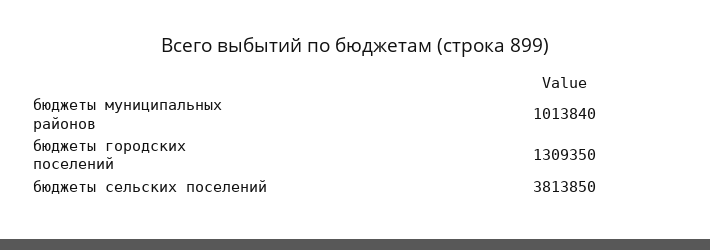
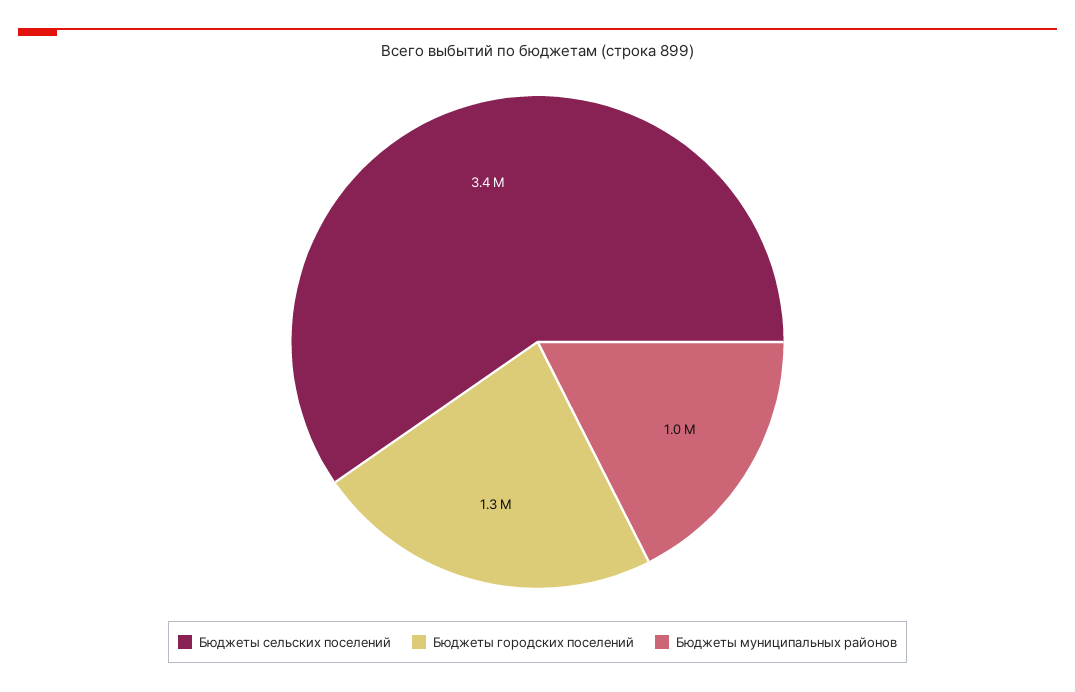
  {
    "бюджеты муниципальных районов": 1013840,
    "бюджеты городских поселений": 1309350,
-   "бюджеты сельских поселений": 3813850
+   "бюджеты сельских поселений": 3400000
  }

